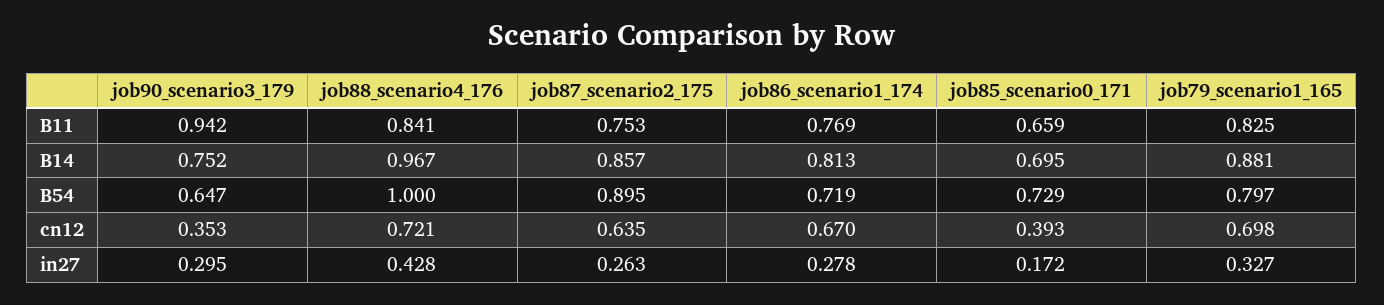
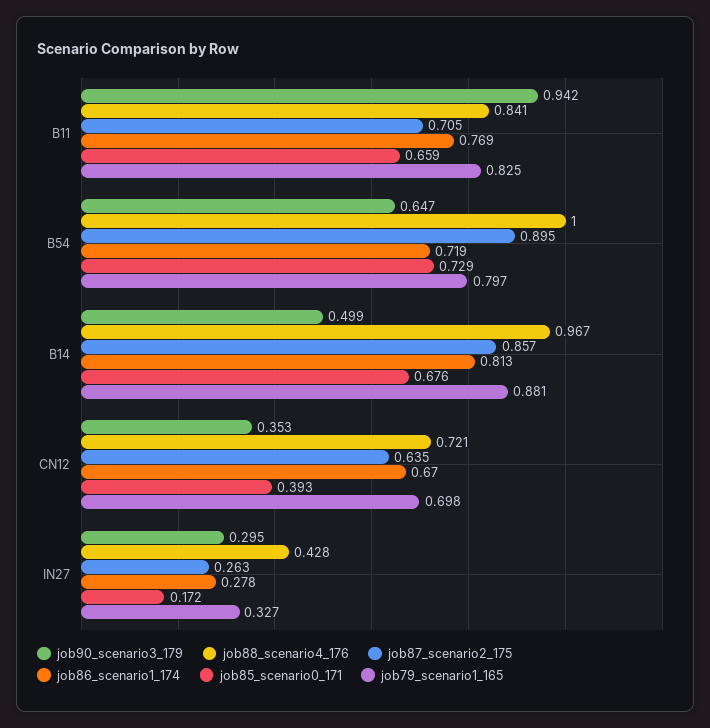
  {
    "job90_scenario3_179": {
      "B11": 0.942,
-     "B14": 0.752,
+     "B14": 0.499,
      "B54": 0.647,
      "cn12": 0.353,
      "in27": 0.295
    },
    "job88_scenario4_176": {
      "B11": 0.841,
      "B14": 0.967,
      "B54": 1,
      "cn12": 0.721,
      "in27": 0.428
    },
    "job87_scenario2_175": {
-     "B11": 0.753,
+     "B11": 0.705,
      "B14": 0.857,
      "B54": 0.895,
      "cn12": 0.635,
      "in27": 0.263
    },
    "job86_scenario1_174": {
      "B11": 0.769,
      "B14": 0.813,
      "B54": 0.719,
      "cn12": 0.67,
      "in27": 0.278
    },
    "job85_scenario0_171": {
      "B11": 0.659,
-     "B14": 0.695,
+     "B14": 0.676,
      "B54": 0.729,
      "cn12": 0.393,
      "in27": 0.172
    },
    "job79_scenario1_165": {
      "B11": 0.825,
      "B14": 0.881,
      "B54": 0.797,
      "cn12": 0.698,
      "in27": 0.327
    }
  }

